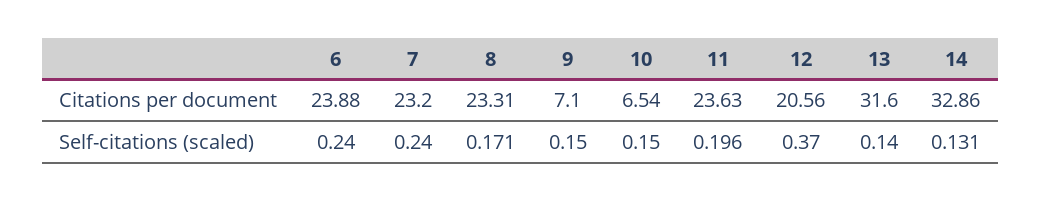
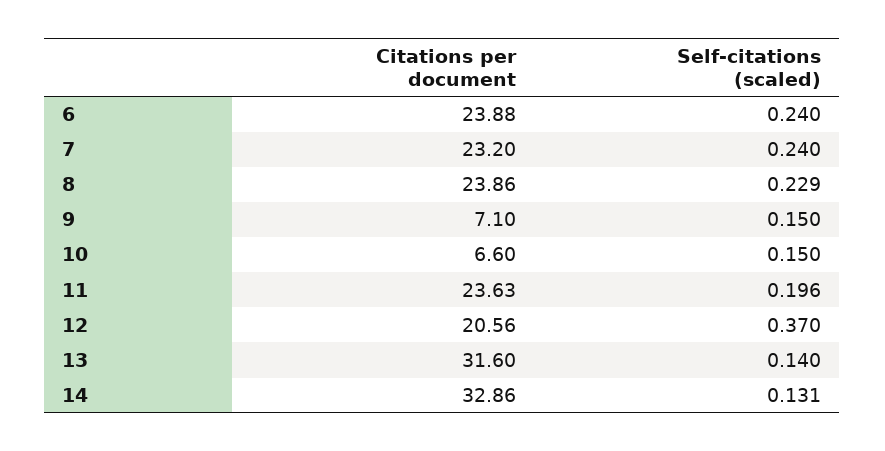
  {
    "6": {
      "Citations per document": 23.88,
      "Self-citations (scaled)": 0.24
    },
    "7": {
      "Citations per document": 23.2,
      "Self-citations (scaled)": 0.24
    },
    "8": {
-     "Citations per document": 23.31,
+     "Citations per document": 23.86,
-     "Self-citations (scaled)": 0.171
+     "Self-citations (scaled)": 0.229
    },
    "9": {
      "Citations per document": 7.1,
      "Self-citations (scaled)": 0.15
    },
    "10": {
-     "Citations per document": 6.54,
+     "Citations per document": 6.6,
      "Self-citations (scaled)": 0.15
    },
    "11": {
      "Citations per document": 23.63,
      "Self-citations (scaled)": 0.196
    },
    "12": {
      "Citations per document": 20.56,
      "Self-citations (scaled)": 0.37
    },
    "13": {
      "Citations per document": 31.6,
      "Self-citations (scaled)": 0.14
    },
    "14": {
      "Citations per document": 32.86,
      "Self-citations (scaled)": 0.131
    }
  }

